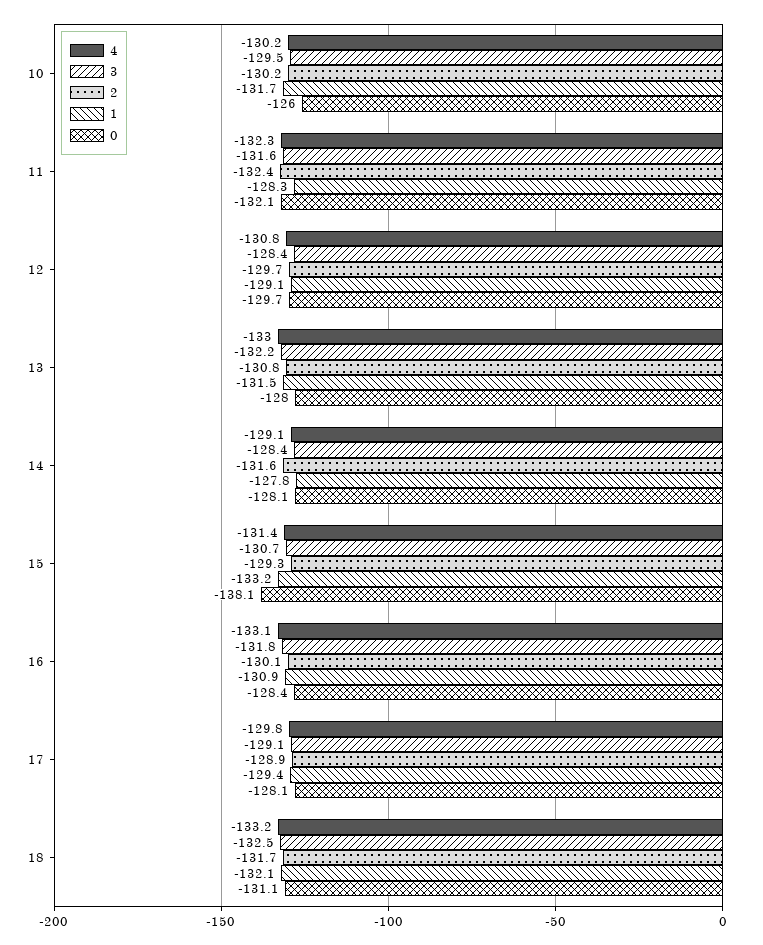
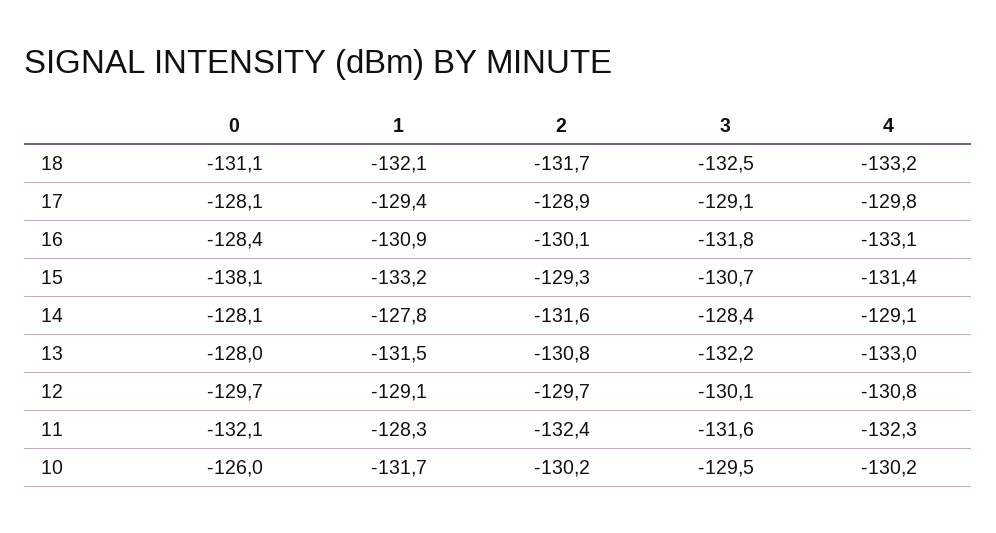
  {
    "4": {
      "10": -130.2,
      "11": -132.3,
      "12": -130.8,
      "13": -133,
      "14": -129.1,
      "15": -131.4,
      "16": -133.1,
      "17": -129.8,
      "18": -133.2
    },
    "3": {
      "10": -129.5,
      "11": -131.6,
-     "12": -128.4,
+     "12": -130.1,
      "13": -132.2,
      "14": -128.4,
      "15": -130.7,
      "16": -131.8,
      "17": -129.1,
      "18": -132.5
    },
    "2": {
      "10": -130.2,
      "11": -132.4,
      "12": -129.7,
      "13": -130.8,
      "14": -131.6,
      "15": -129.3,
      "16": -130.1,
      "17": -128.9,
      "18": -131.7
    },
    "1": {
      "10": -131.7,
      "11": -128.3,
      "12": -129.1,
      "13": -131.5,
      "14": -127.8,
      "15": -133.2,
      "16": -130.9,
      "17": -129.4,
      "18": -132.1
    },
    "0": {
      "10": -126,
      "11": -132.1,
      "12": -129.7,
      "13": -128,
      "14": -128.1,
      "15": -138.1,
      "16": -128.4,
      "17": -128.1,
      "18": -131.1
    }
  }

